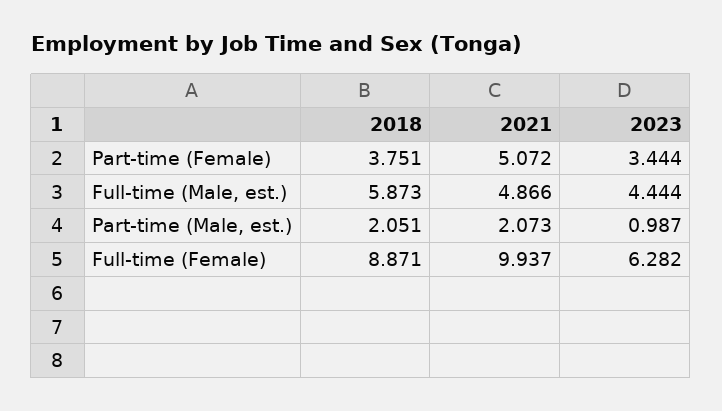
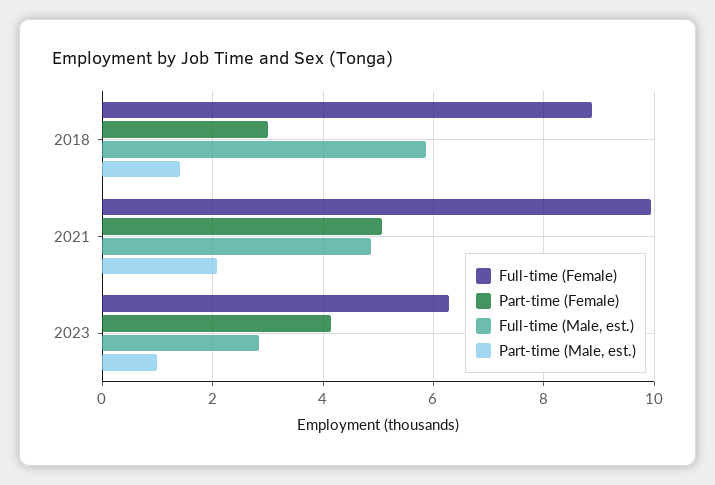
  {
    "Part-time (Female)": {
-     "2018": 3.751,
+     "2018": 3,
      "2021": 5.072,
-     "2023": 3.444
+     "2023": 4.2
    },
    "Full-time (Male, est.)": {
      "2018": 5.873,
      "2021": 4.866,
-     "2023": 4.444
+     "2023": 2.8
    },
    "Part-time (Male, est.)": {
-     "2018": 2.051,
+     "2018": 1.4,
      "2021": 2.073,
      "2023": 0.987
    },
    "Full-time (Female)": {
      "2018": 8.871,
      "2021": 9.937,
      "2023": 6.282
    }
  }

